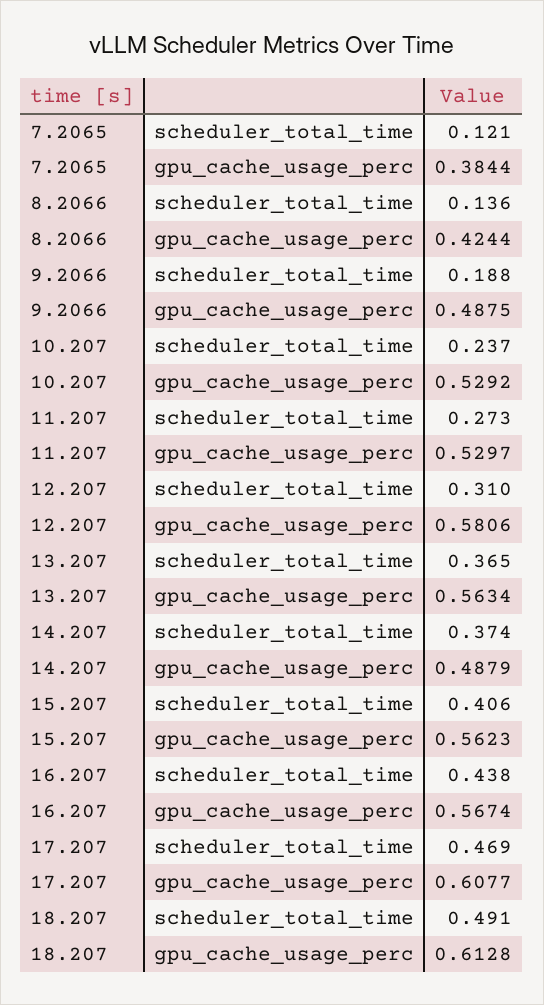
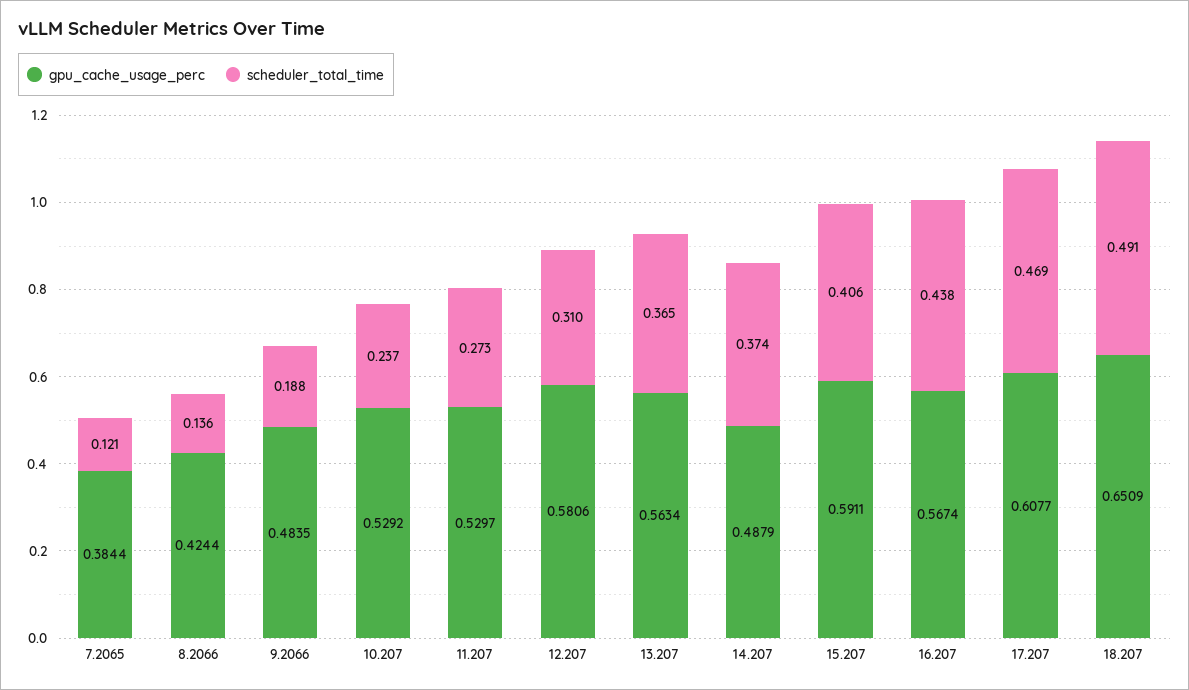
  {
    "scheduler_total_time": {
      "7.2065": 0.121,
      "8.2066": 0.136,
      "9.2066": 0.188,
      "10.207": 0.237,
      "11.207": 0.273,
      "12.207": 0.31,
      "13.207": 0.365,
      "14.207": 0.374,
      "15.207": 0.406,
      "16.207": 0.438,
      "17.207": 0.469,
      "18.207": 0.491
    },
    "gpu_cache_usage_perc": {
      "7.2065": 0.3844,
      "8.2066": 0.4244,
-     "9.2066": 0.4875,
+     "9.2066": 0.4835,
      "10.207": 0.5292,
      "11.207": 0.5297,
      "12.207": 0.5806,
      "13.207": 0.5634,
      "14.207": 0.4879,
-     "15.207": 0.5623,
+     "15.207": 0.5911,
      "16.207": 0.5674,
      "17.207": 0.6077,
-     "18.207": 0.6128
+     "18.207": 0.6509
    }
  }

